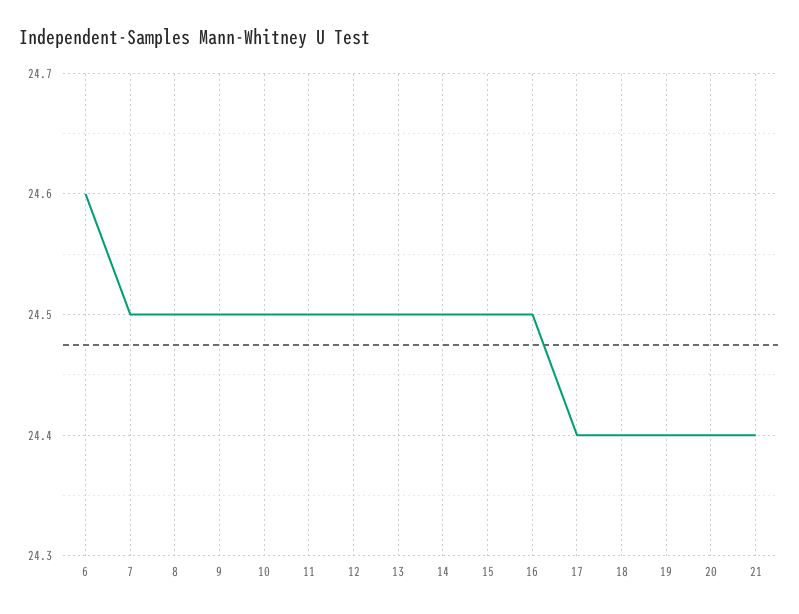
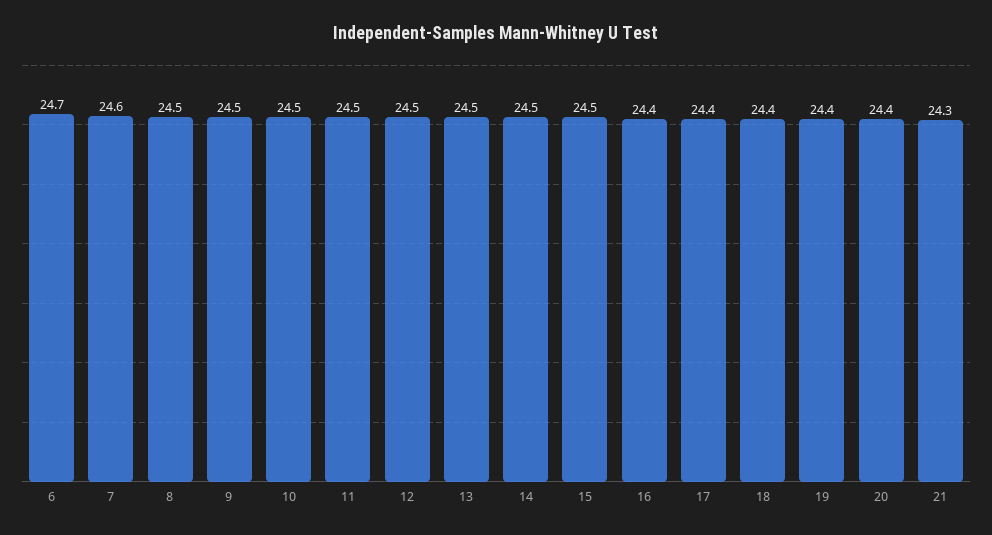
  {
-   "6": 24.6,
+   "6": 24.7,
-   "7": 24.5,
+   "7": 24.6,
    "8": 24.5,
    "9": 24.5,
    "10": 24.5,
    "11": 24.5,
    "12": 24.5,
    "13": 24.5,
    "14": 24.5,
    "15": 24.5,
-   "16": 24.5,
+   "16": 24.4,
    "17": 24.4,
    "18": 24.4,
    "19": 24.4,
    "20": 24.4,
-   "21": 24.4
+   "21": 24.3
  }

